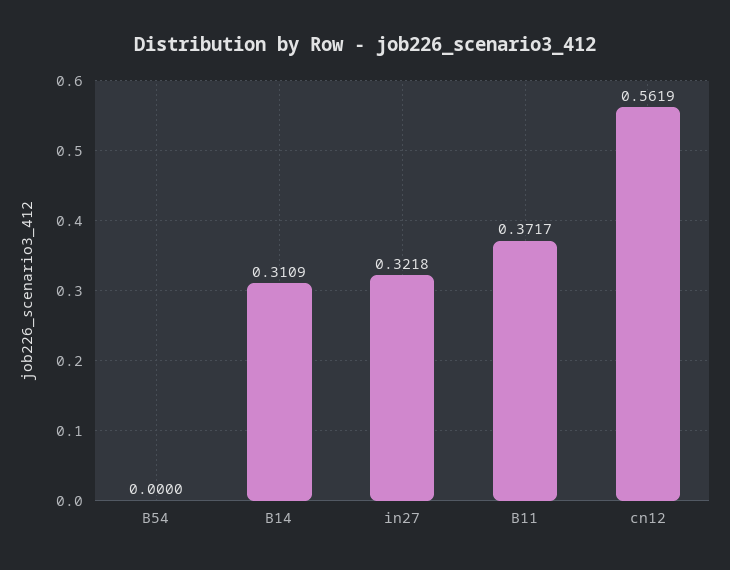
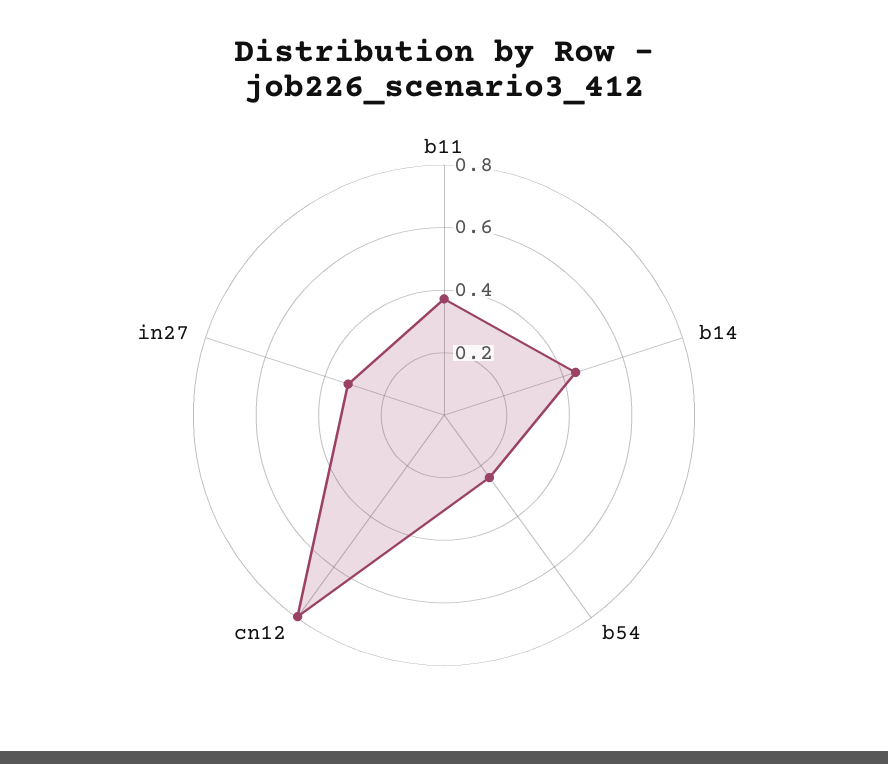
  {
-   "B54": 0,
+   "B54": 0.25,
-   "B14": 0.3109,
+   "B14": 0.45,
    "in27": 0.3218,
    "B11": 0.3717,
-   "cn12": 0.5619
+   "cn12": 0.8
  }

